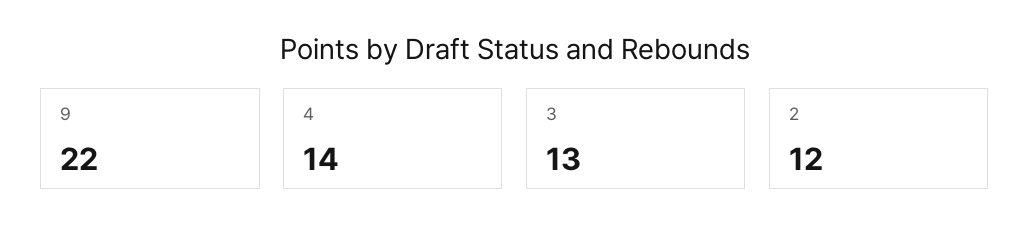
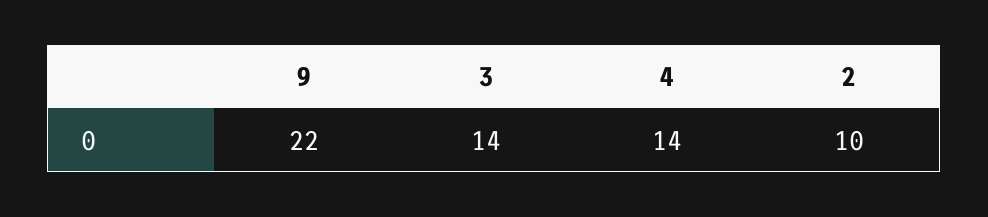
  {
    "9": 22,
    "4": 14,
-   "3": 13,
+   "3": 14,
-   "2": 12
+   "2": 10
  }

